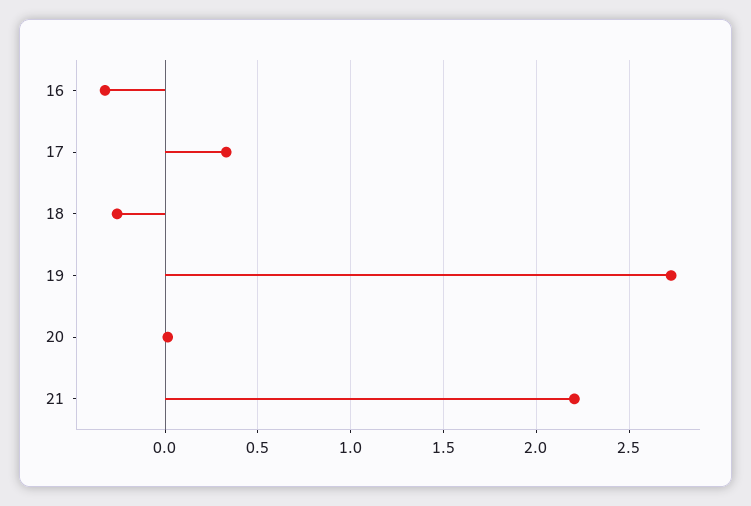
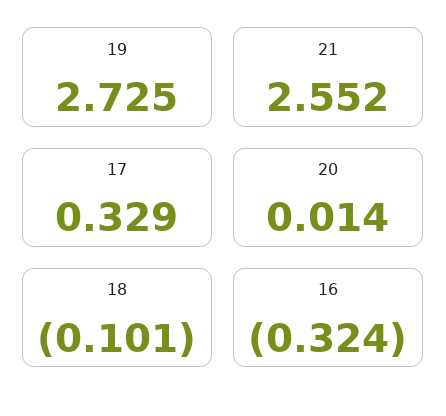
  {
    "16": -0.324,
    "17": 0.329,
-   "18": -0.25,
+   "18": -0.101,
    "19": 2.725,
    "20": 0.014,
-   "21": 2.2
+   "21": 2.552
  }

